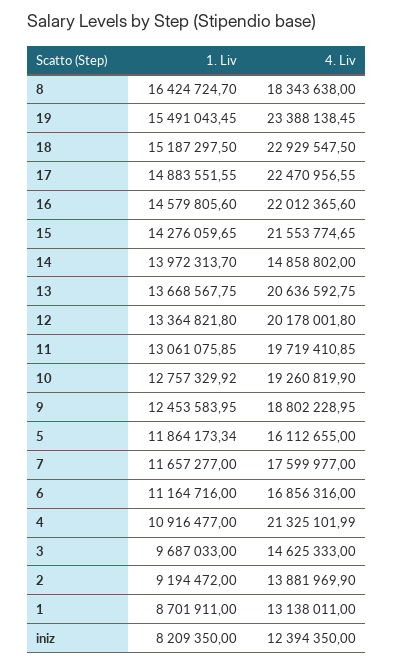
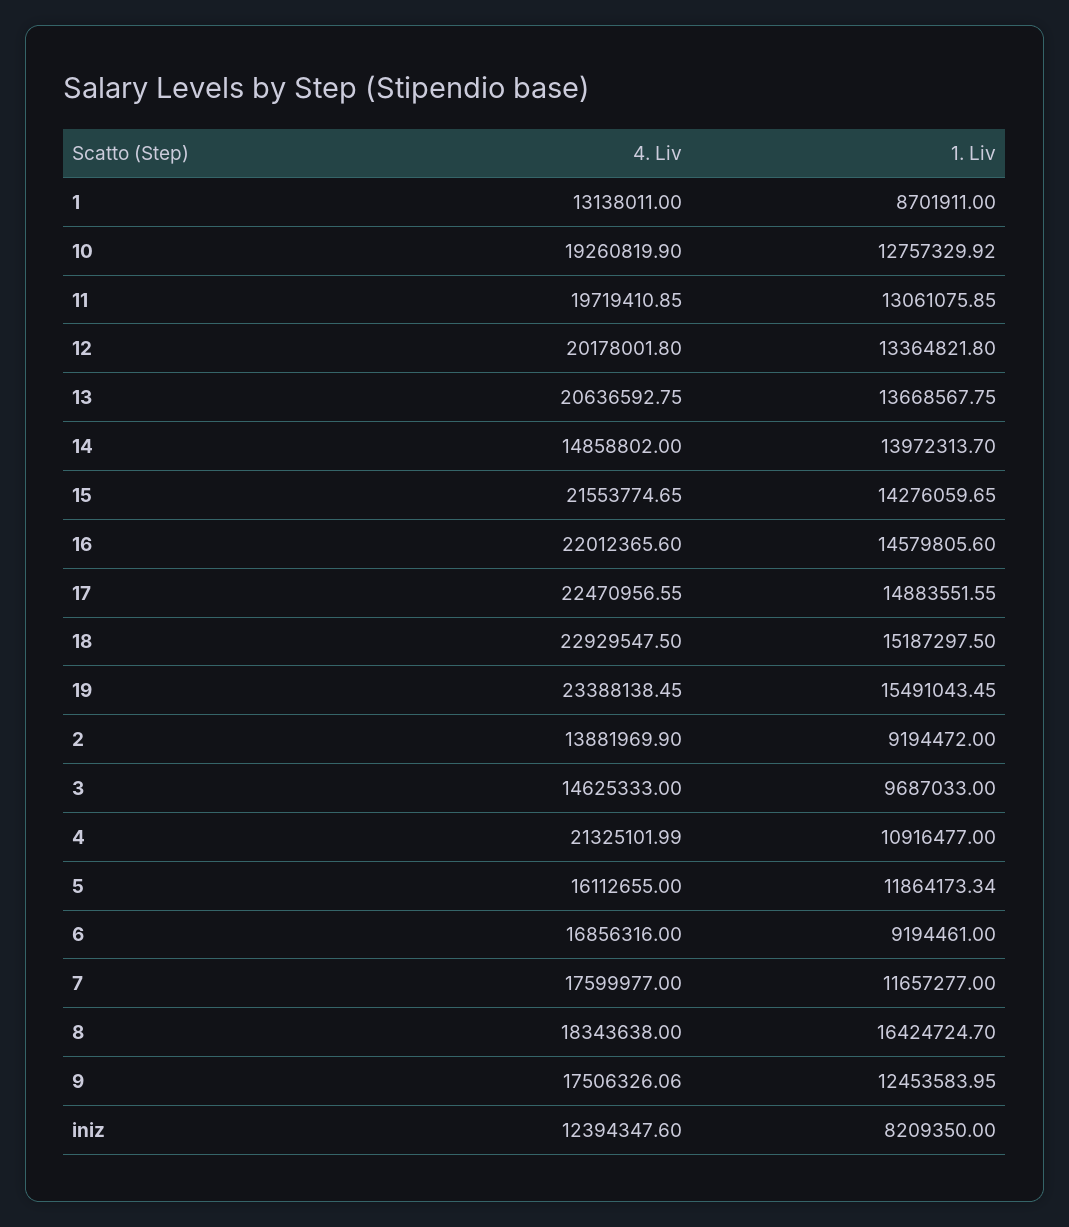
  {
    "1. Liv": {
      "8": 16424724.7,
      "19": 15491043.45,
      "18": 15187297.5,
      "17": 14883551.55,
      "16": 14579805.6,
      "15": 14276059.65,
      "14": 13972313.7,
      "13": 13668567.75,
      "12": 13364821.8,
      "11": 13061075.85,
      "10": 12757329.92,
      "9": 12453583.95,
      "5": 11864173.34,
      "7": 11657277,
-     "6": 11164716,
+     "6": 9194461,
      "4": 10916477,
      "3": 9687033,
      "2": 9194472,
      "1": 8701911,
      "iniz": 8209350
    },
    "4. Liv": {
      "8": 18343638,
      "19": 23388138.45,
      "18": 22929547.5,
      "17": 22470956.55,
      "16": 22012365.6,
      "15": 21553774.65,
      "14": 14858802,
      "13": 20636592.75,
      "12": 20178001.8,
      "11": 19719410.85,
      "10": 19260819.9,
-     "9": 18802228.95,
+     "9": 17506326.06,
      "5": 16112655,
      "7": 17599977,
      "6": 16856316,
      "4": 21325101.99,
      "3": 14625333,
      "2": 13881969.9,
      "1": 13138011,
-     "iniz": 12394350
+     "iniz": 12394347.6
    }
  }

